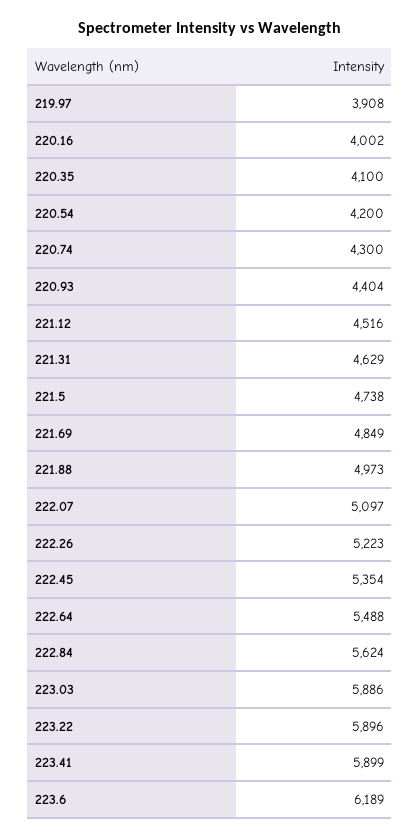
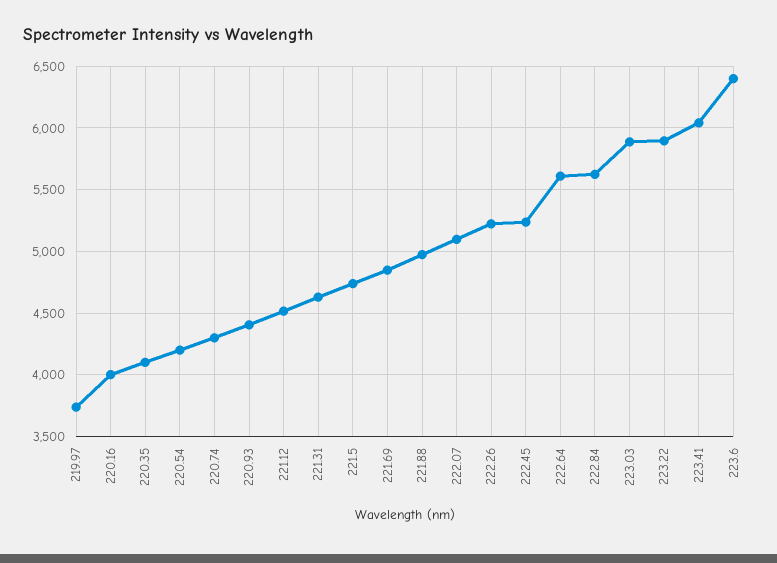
  {
-   "219.97": 3908,
+   "219.97": 3750,
    "220.16": 4002,
    "220.35": 4100,
    "220.54": 4200,
    "220.74": 4300,
    "220.93": 4404,
    "221.12": 4516,
    "221.31": 4629,
    "221.5": 4738,
    "221.69": 4849,
    "221.88": 4973,
    "222.07": 5097,
    "222.26": 5223,
-   "222.45": 5354,
+   "222.45": 5250,
-   "222.64": 5488,
+   "222.64": 5600,
    "222.84": 5624,
    "223.03": 5886,
    "223.22": 5896,
-   "223.41": 5899,
+   "223.41": 6050,
-   "223.6": 6189
+   "223.6": 6400
  }

